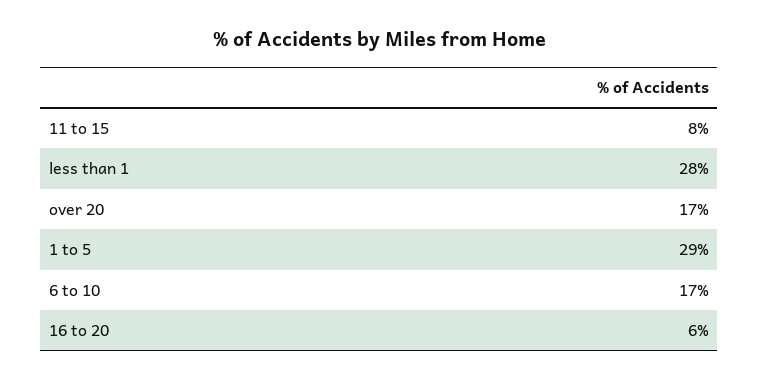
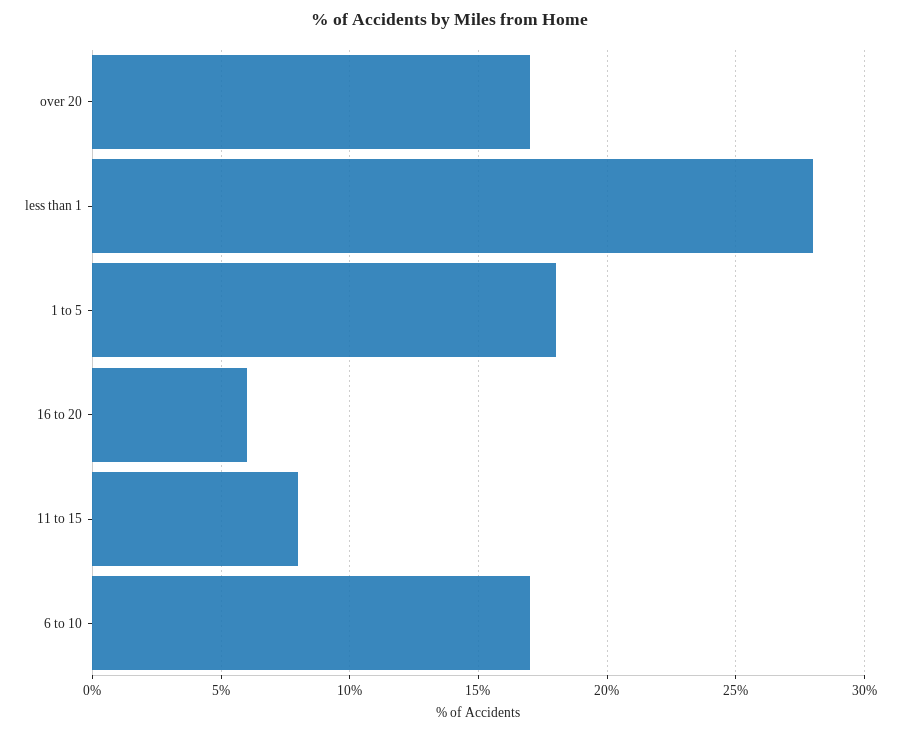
  {
    "11 to 15": 8,
    "less than 1": 28,
    "over 20": 17,
-   "1 to 5": 29,
+   "1 to 5": 18,
    "6 to 10": 17,
    "16 to 20": 6
  }

